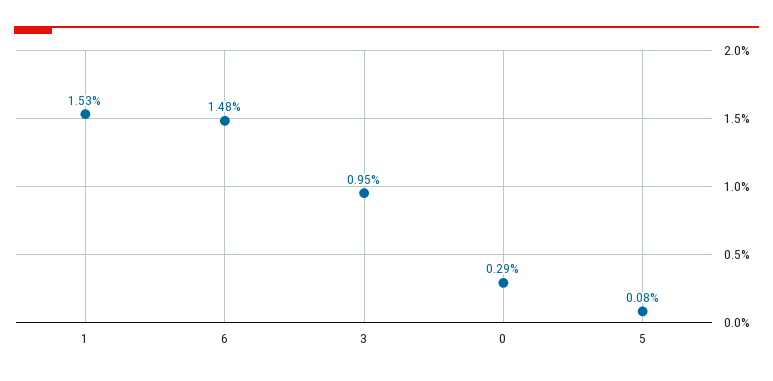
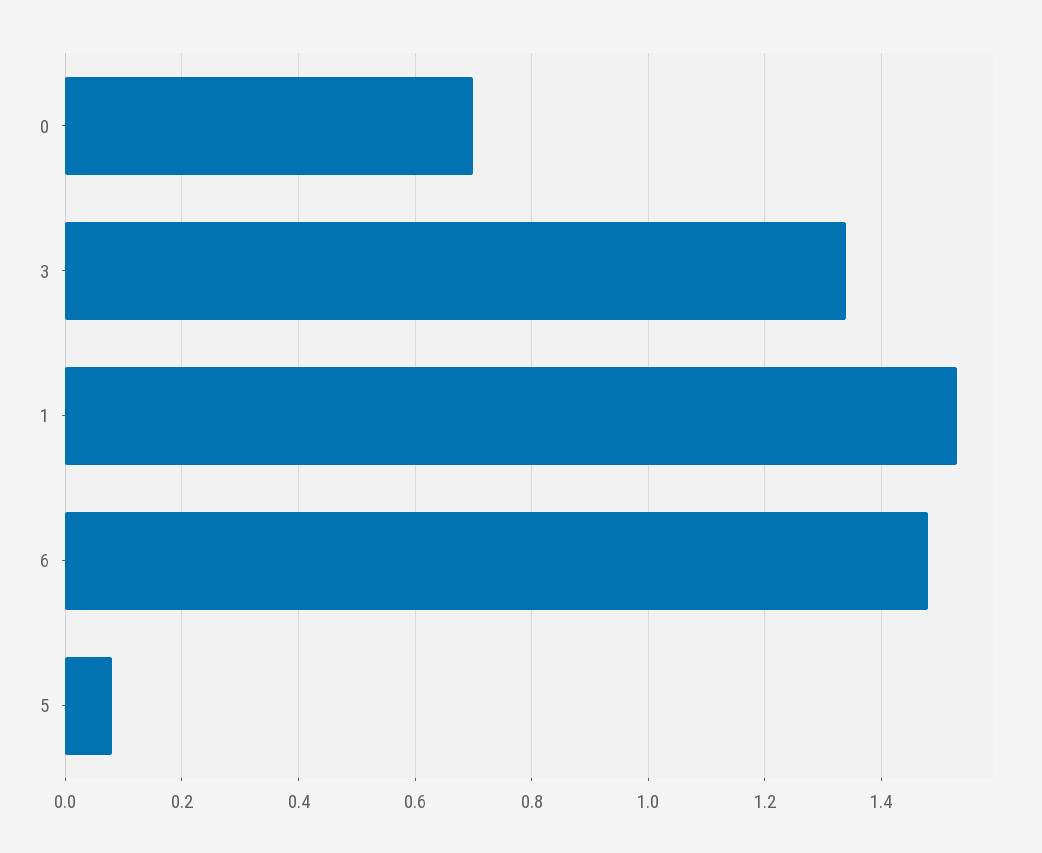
  {
    "1": 1.53,
    "6": 1.48,
-   "3": 0.95,
+   "3": 1.35,
-   "0": 0.29,
+   "0": 0.7,
    "5": 0.08
  }

